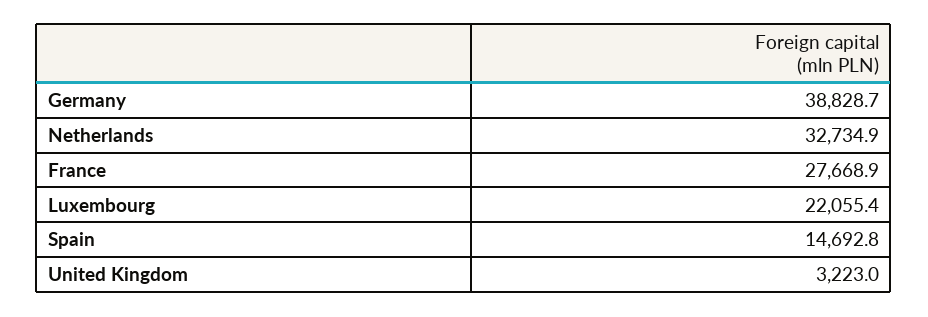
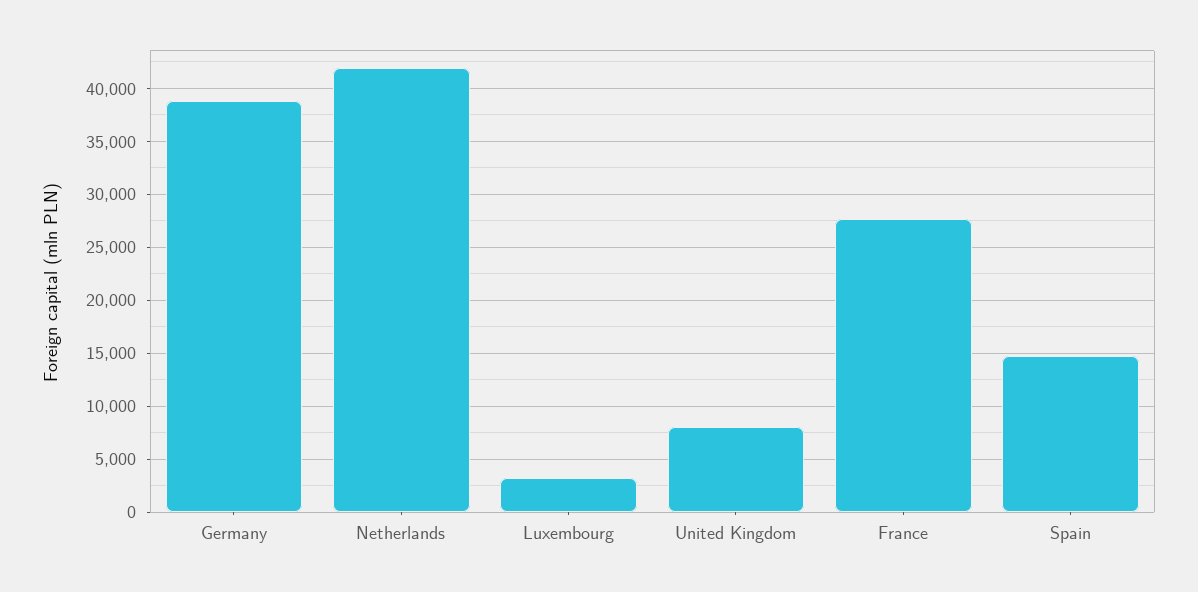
  {
    "Germany": 38828.7,
-   "Netherlands": 32734.9,
+   "Netherlands": 42000,
    "France": 27668.9,
-   "Luxembourg": 22055.4,
+   "Luxembourg": 3000,
    "Spain": 14692.8,
-   "United Kingdom": 3223
+   "United Kingdom": 8000
  }

